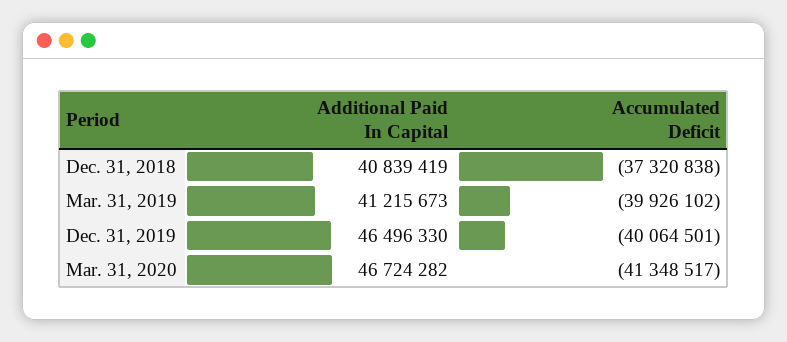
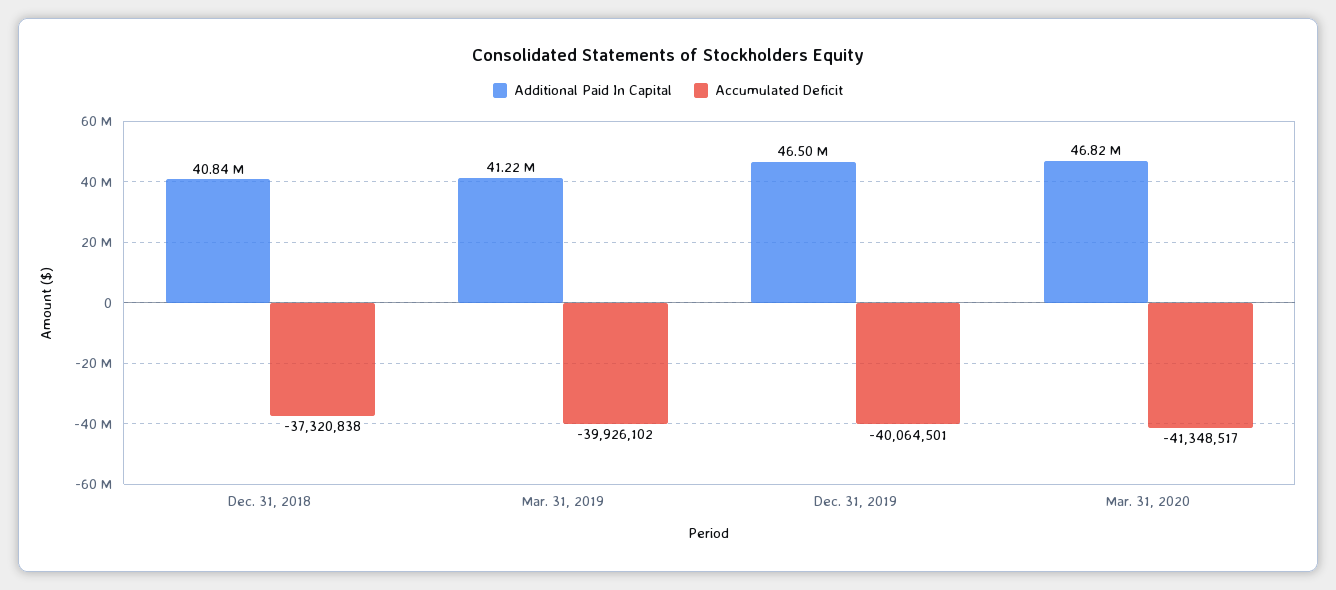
  {
    "Additional Paid In Capital": {
      "Dec. 31, 2018": 40839419,
      "Mar. 31, 2019": 41215673,
      "Dec. 31, 2019": 46496330,
-     "Mar. 31, 2020": 46724282
+     "Mar. 31, 2020": 46820000
    },
    "Accumulated Deficit": {
      "Dec. 31, 2018": -37320838,
      "Mar. 31, 2019": -39926102,
      "Dec. 31, 2019": -40064501,
      "Mar. 31, 2020": -41348517
    }
  }

